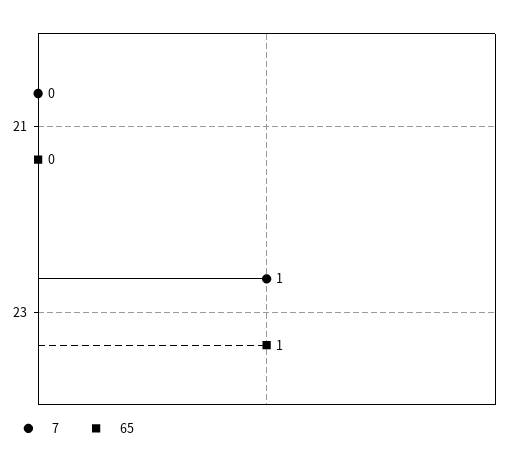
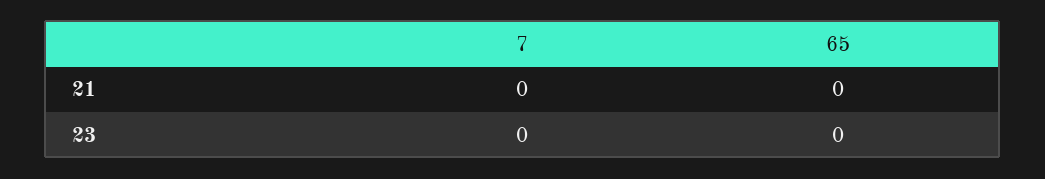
  {
    "7": {
      "21": 0,
-     "23": 1
+     "23": 0
    },
    "65": {
      "21": 0,
-     "23": 1
+     "23": 0
    }
  }

